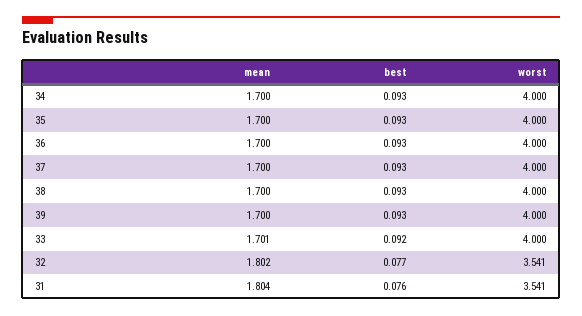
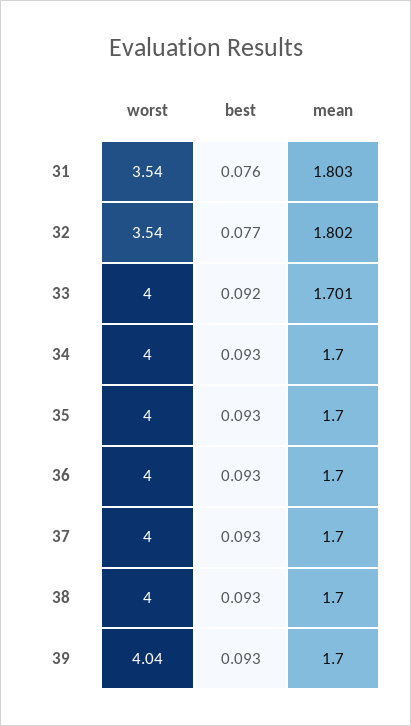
  {
    "mean": {
      "34": 1.7,
      "35": 1.7,
      "36": 1.7,
      "37": 1.7,
      "38": 1.7,
      "39": 1.7,
      "33": 1.701,
      "32": 1.802,
-     "31": 1.804
+     "31": 1.803
    },
    "best": {
      "34": 0.093,
      "35": 0.093,
      "36": 0.093,
      "37": 0.093,
      "38": 0.093,
      "39": 0.093,
      "33": 0.092,
      "32": 0.077,
      "31": 0.076
    },
    "worst": {
      "34": 4,
      "35": 4,
      "36": 4,
      "37": 4,
      "38": 4,
-     "39": 4,
+     "39": 4.04,
      "33": 4,
      "32": 3.541,
      "31": 3.541
    }
  }

